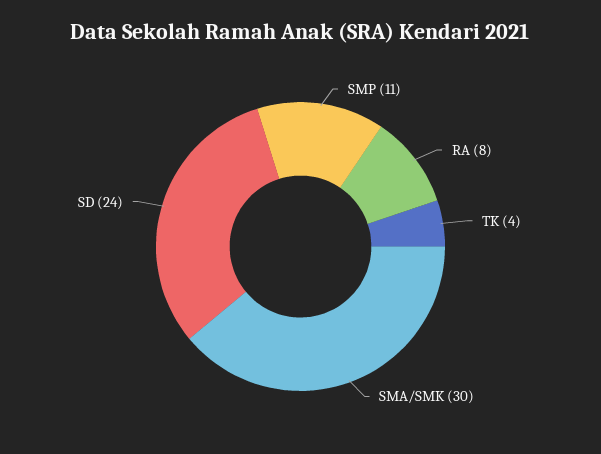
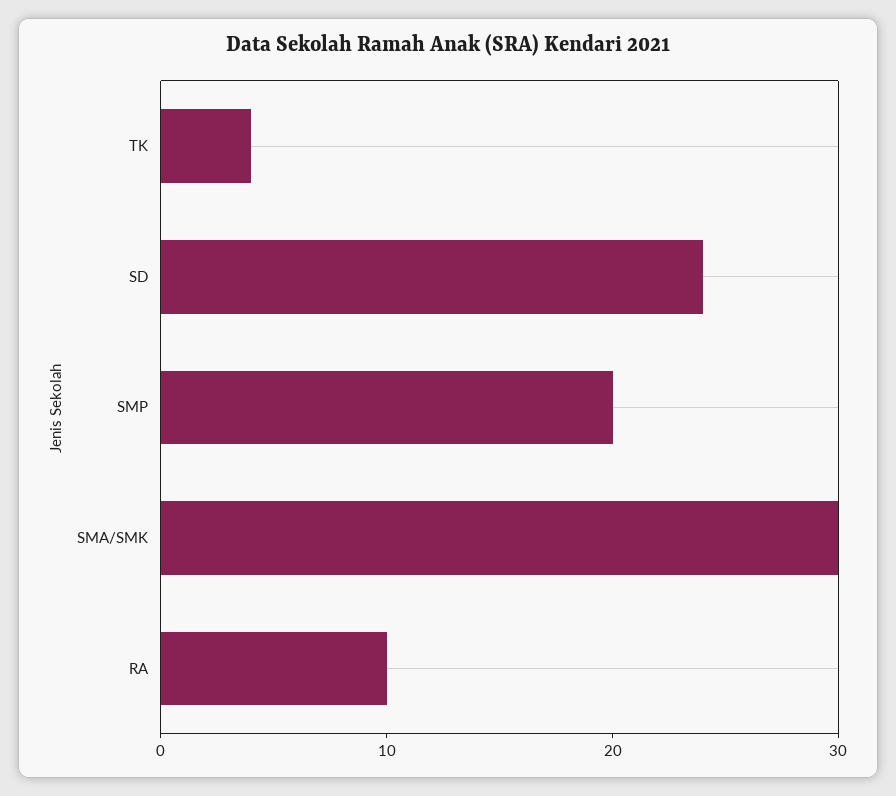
  {
-   "SMP": 11,
+   "SMP": 20,
-   "RA": 8,
+   "RA": 10,
    "TK": 4,
    "SMA/SMK": 30,
    "SD": 24
  }

